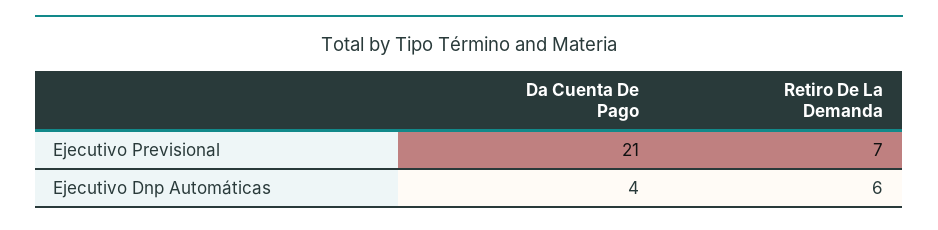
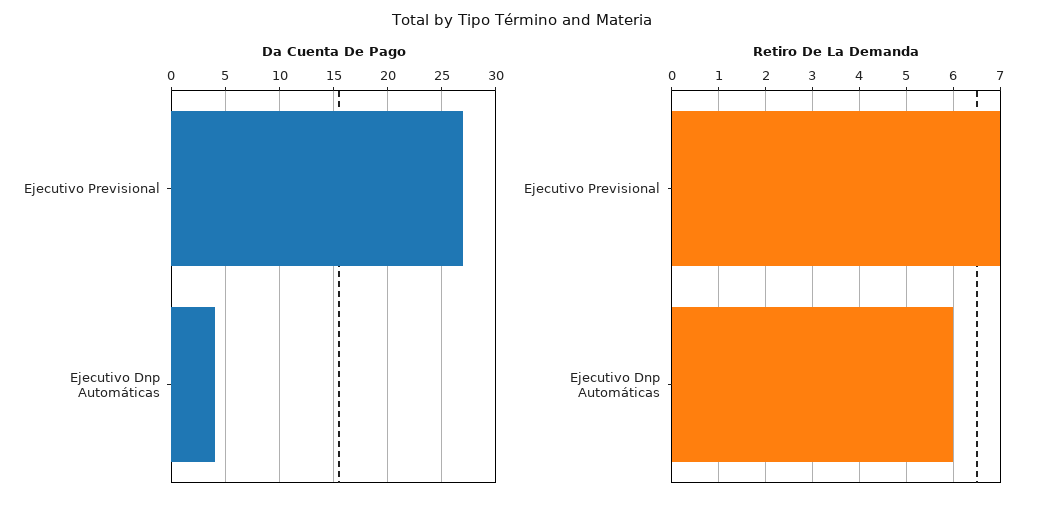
  {
    "Da Cuenta De Pago": {
-     "Ejecutivo Previsional": 21,
+     "Ejecutivo Previsional": 27,
      "Ejecutivo Dnp Automáticas": 4
    },
    "Retiro De La Demanda": {
      "Ejecutivo Previsional": 7,
      "Ejecutivo Dnp Automáticas": 6
    }
  }

